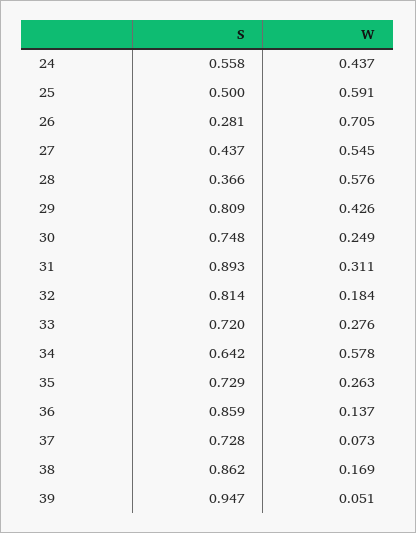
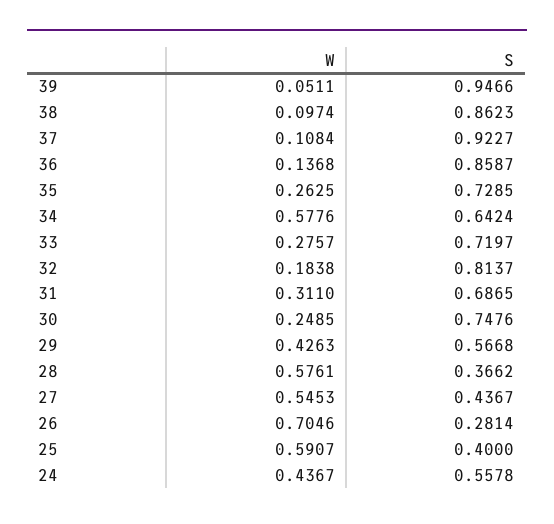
  {
    "S": {
      "24": 0.5578,
-     "25": 0.5,
+     "25": 0.4,
      "26": 0.2814,
      "27": 0.4367,
      "28": 0.3662,
-     "29": 0.809,
+     "29": 0.5668,
      "30": 0.7476,
-     "31": 0.893,
+     "31": 0.6865,
      "32": 0.8137,
      "33": 0.7197,
      "34": 0.6424,
      "35": 0.7285,
      "36": 0.8587,
-     "37": 0.728,
+     "37": 0.9227,
      "38": 0.8623,
      "39": 0.9466
    },
    "W": {
      "24": 0.4367,
      "25": 0.5907,
      "26": 0.7046,
      "27": 0.5453,
      "28": 0.5761,
      "29": 0.4263,
      "30": 0.2485,
      "31": 0.311,
      "32": 0.1838,
      "33": 0.2757,
      "34": 0.5776,
      "35": 0.2625,
      "36": 0.1368,
-     "37": 0.073,
+     "37": 0.1084,
-     "38": 0.169,
+     "38": 0.0974,
      "39": 0.0511
    }
  }

